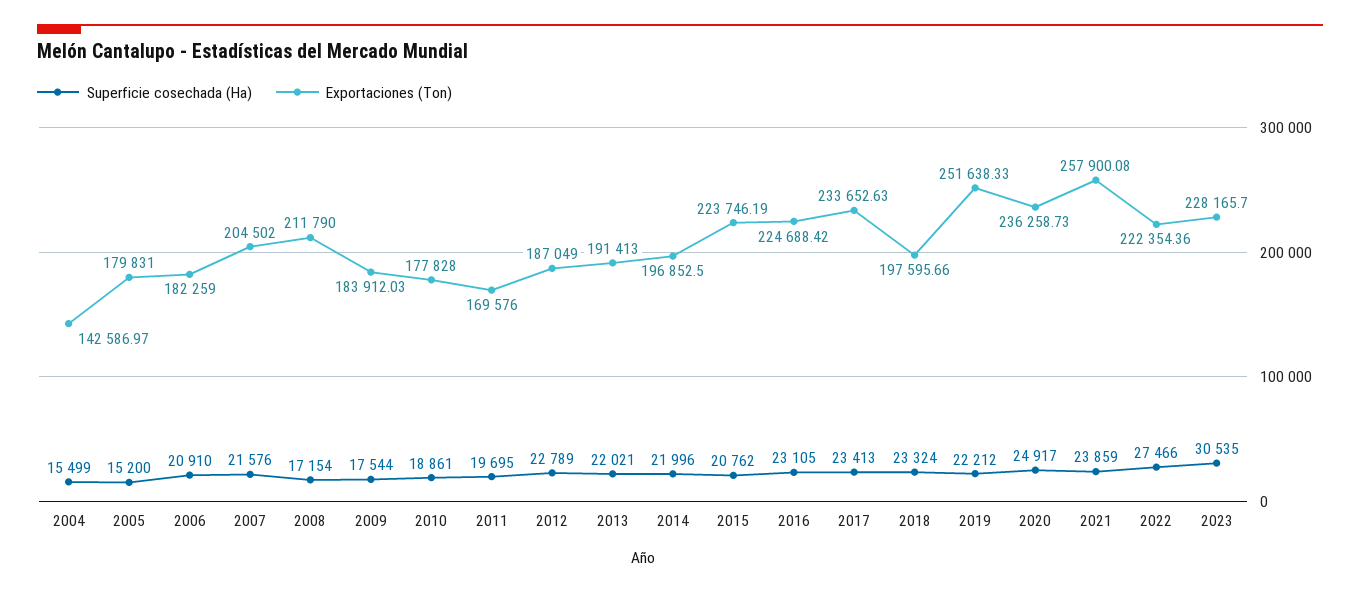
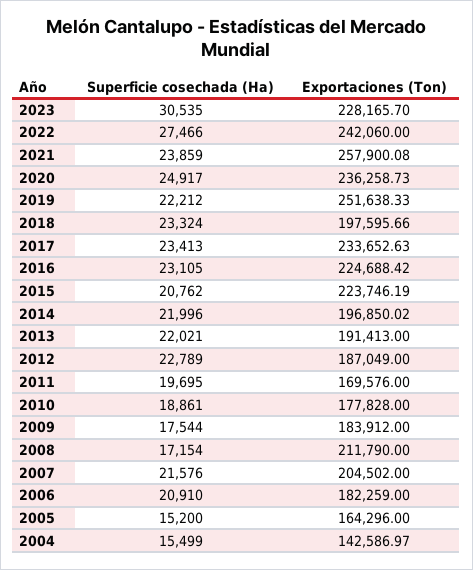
  {
    "Superficie cosechada (Ha)": {
      "2004": 15499,
      "2005": 15200,
      "2006": 20910,
      "2007": 21576,
      "2008": 17154,
      "2009": 17544,
      "2010": 18861,
      "2011": 19695,
      "2012": 22789,
      "2013": 22021,
      "2014": 21996,
      "2015": 20762,
      "2016": 23105,
      "2017": 23413,
      "2018": 23324,
      "2019": 22212,
      "2020": 24917,
      "2021": 23859,
      "2022": 27466,
      "2023": 30535
    },
    "Exportaciones (Ton)": {
      "2004": 142586.97,
-     "2005": 179831,
+     "2005": 164296,
      "2006": 182259,
      "2007": 204502,
      "2008": 211790,
-     "2009": 183912.03,
+     "2009": 183912,
      "2010": 177828,
      "2011": 169576,
      "2012": 187049,
      "2013": 191413,
-     "2014": 196852.5,
+     "2014": 196850.02,
      "2015": 223746.19,
      "2016": 224688.42,
      "2017": 233652.63,
      "2018": 197595.66,
      "2019": 251638.33,
      "2020": 236258.73,
      "2021": 257900.08,
-     "2022": 222354.36,
+     "2022": 242060,
      "2023": 228165.7
    }
  }

